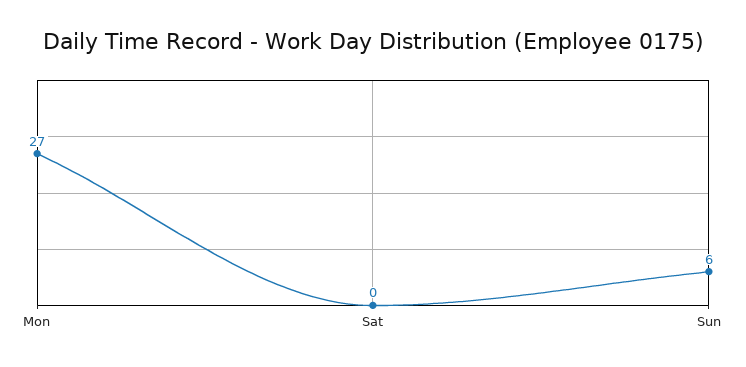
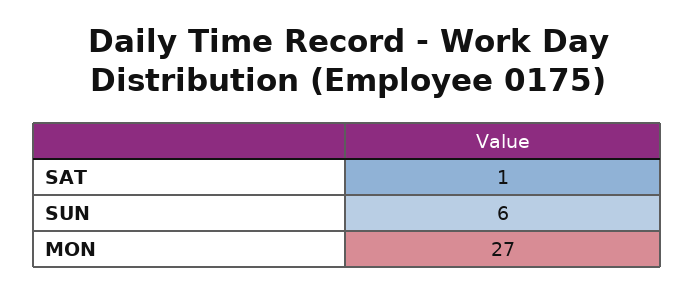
  {
    "Mon": 27,
-   "Sat": 0,
+   "Sat": 1,
    "Sun": 6
  }

